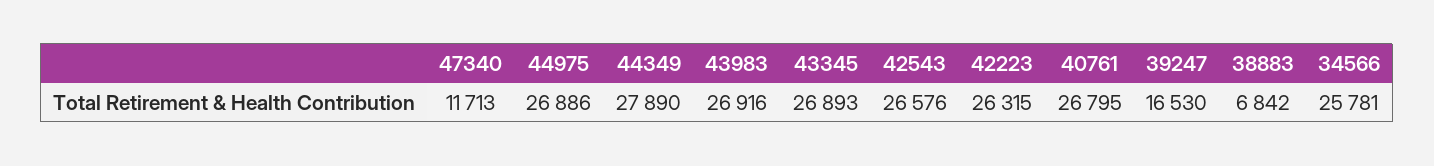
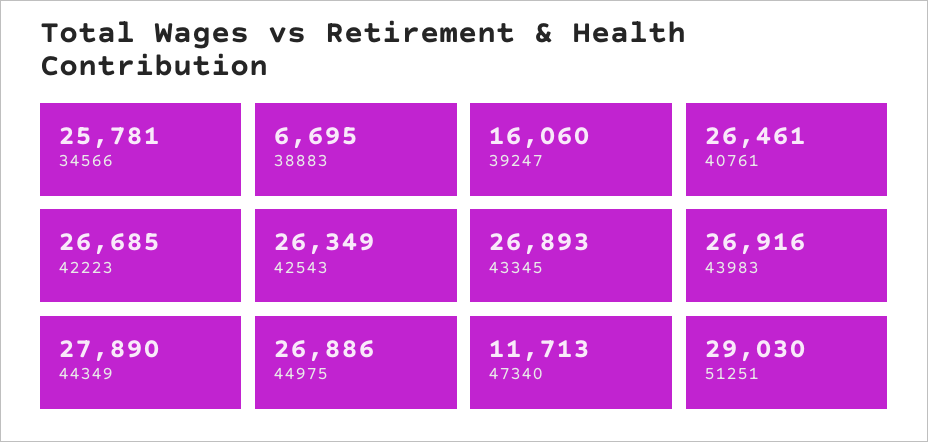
  {
    "47340": 11713,
    "44975": 26886,
    "44349": 27890,
    "43983": 26916,
    "43345": 26893,
-   "42543": 26576,
+   "42543": 26349,
-   "42223": 26315,
+   "42223": 26685,
-   "40761": 26795,
+   "40761": 26461,
-   "39247": 16530,
+   "39247": 16060,
-   "38883": 6842,
+   "38883": 6695,
-   "34566": 25781
+   "34566": 25781,
+   "51251": 29030
  }

